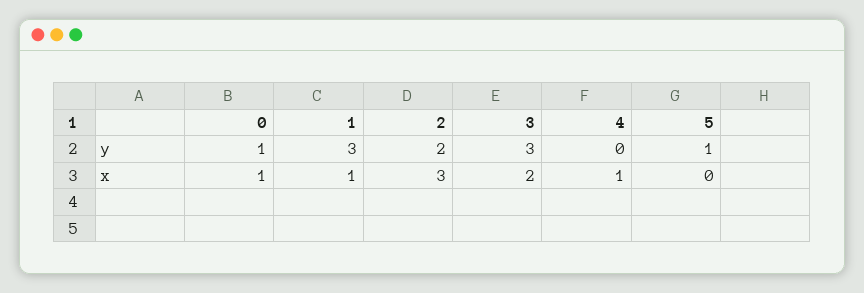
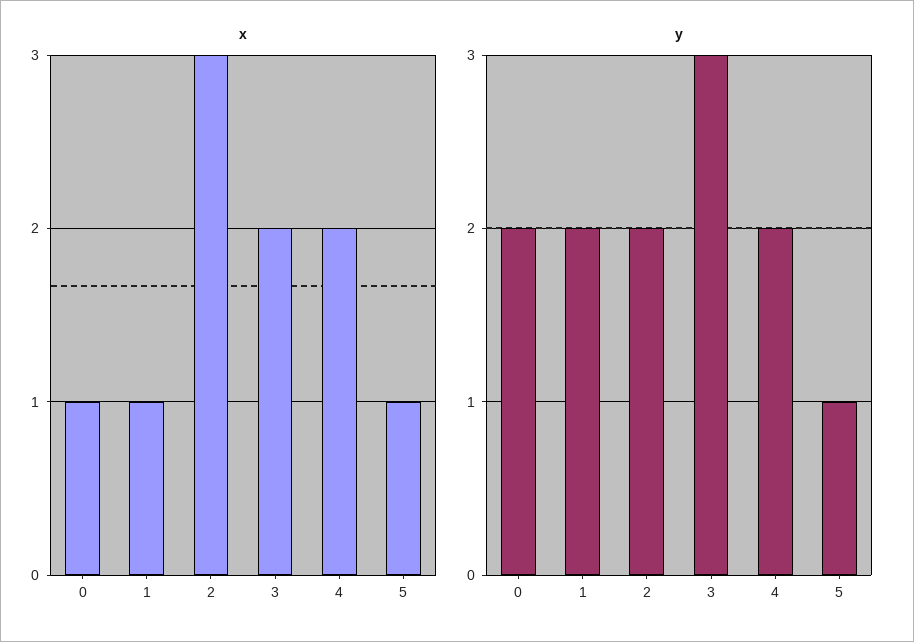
  {
    "y": {
-     "0": 1,
+     "0": 2,
-     "1": 3,
+     "1": 2,
      "2": 2,
      "3": 3,
-     "4": 0,
+     "4": 2,
      "5": 1
    },
    "x": {
      "0": 1,
      "1": 1,
      "2": 3,
      "3": 2,
-     "4": 1,
+     "4": 2,
-     "5": 0
+     "5": 1
    }
  }

